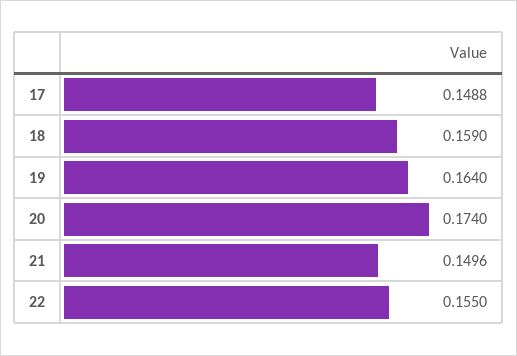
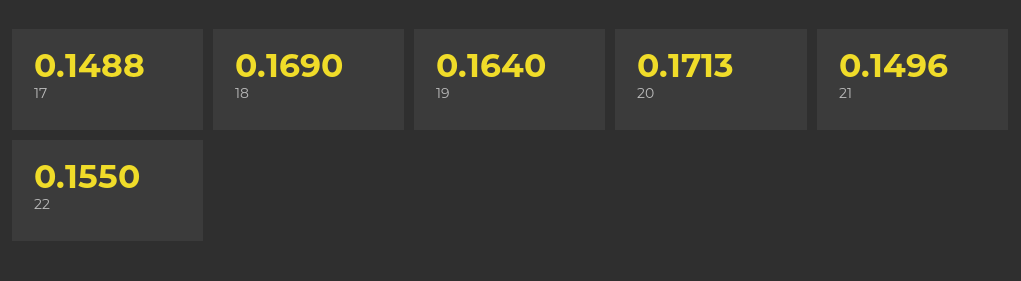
  {
    "17": 0.1488,
-   "18": 0.159,
+   "18": 0.169,
    "19": 0.164,
-   "20": 0.174,
+   "20": 0.1713,
    "21": 0.1496,
    "22": 0.155
  }

